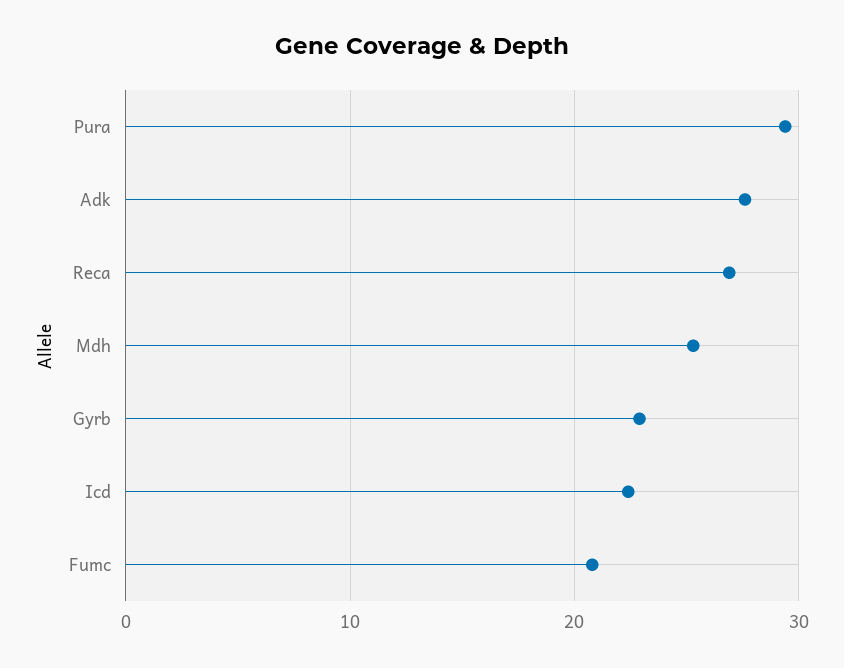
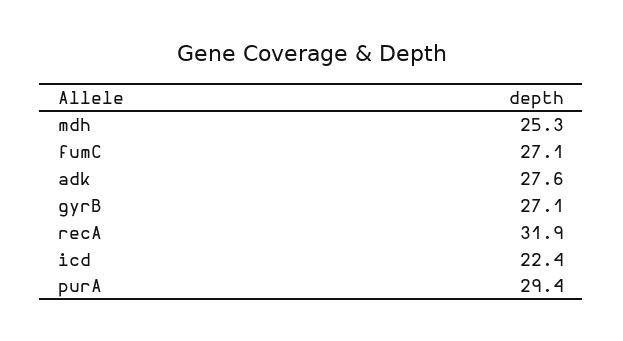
  {
    "Pura": 29.4,
    "Adk": 27.6,
-   "Reca": 27,
+   "Reca": 31.9,
    "Mdh": 25.3,
-   "Gyrb": 23,
+   "Gyrb": 27.1,
    "Icd": 22.4,
-   "Fumc": 21
+   "Fumc": 27.1
  }

